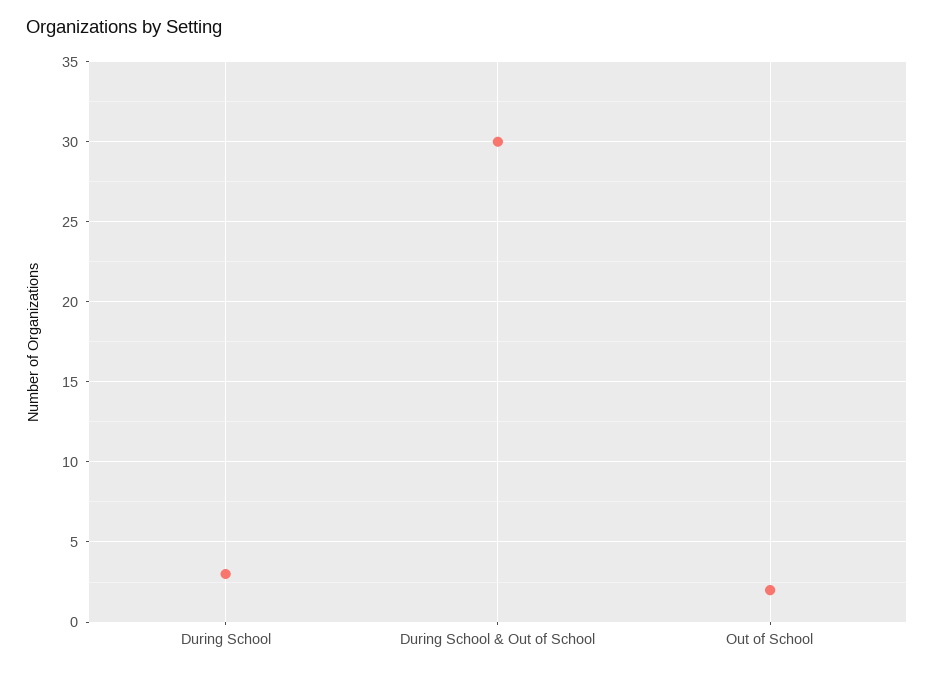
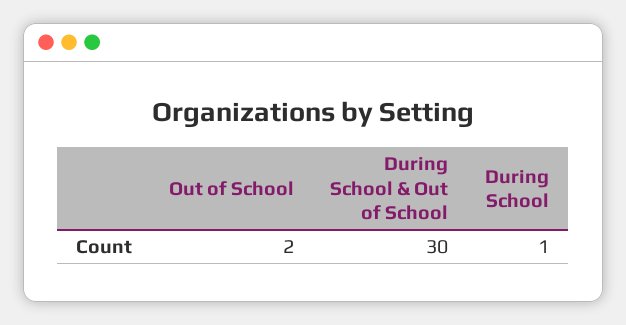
  {
-   "During School": 3,
+   "During School": 1,
    "During School & Out of School": 30,
    "Out of School": 2
  }

